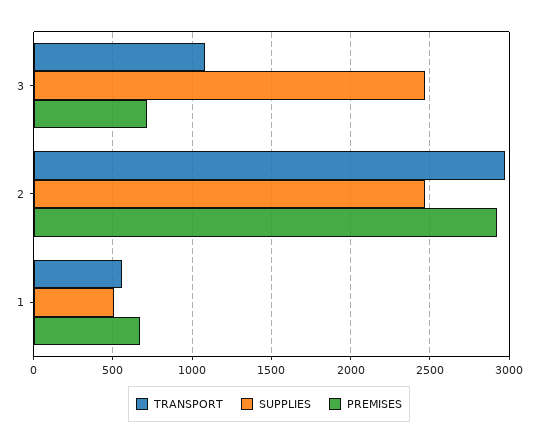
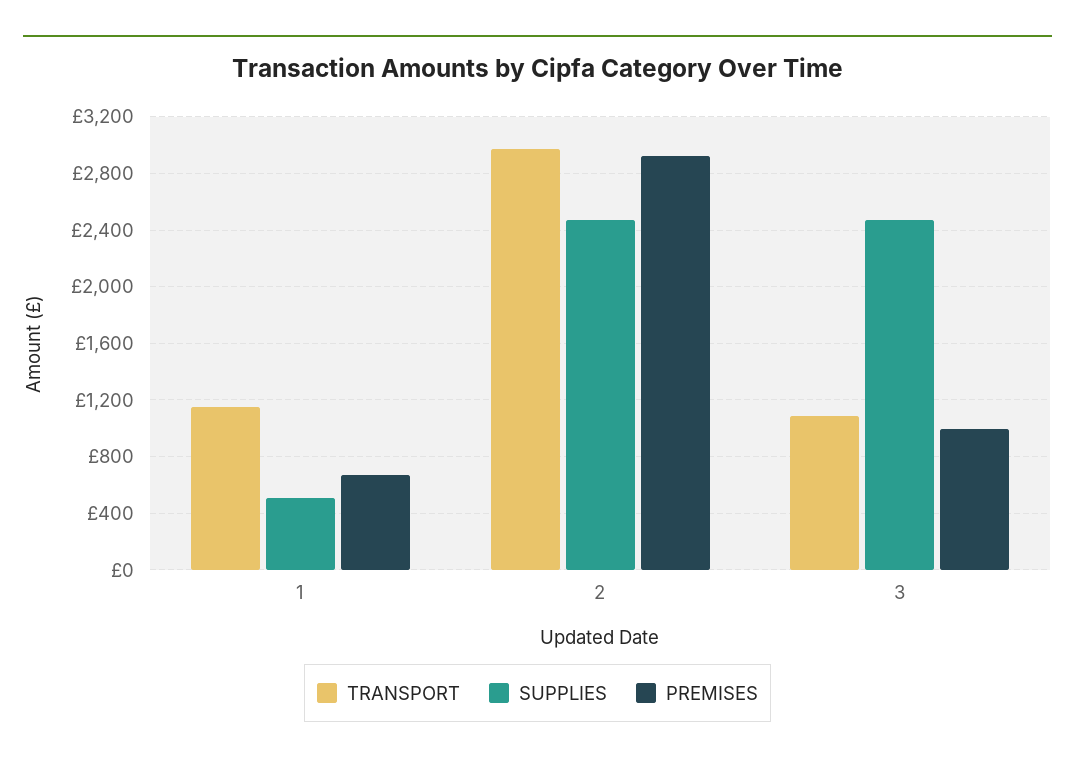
  {
    "TRANSPORT": {
      "3": 1100,
      "2": 3000,
-     "1": 550
+     "1": 1150
    },
    "SUPPLIES": {
      "3": 2450,
      "2": 2450,
      "1": 500
    },
    "PREMISES": {
-     "3": 700,
+     "3": 1000,
      "2": 2950,
      "1": 650
    }
  }

